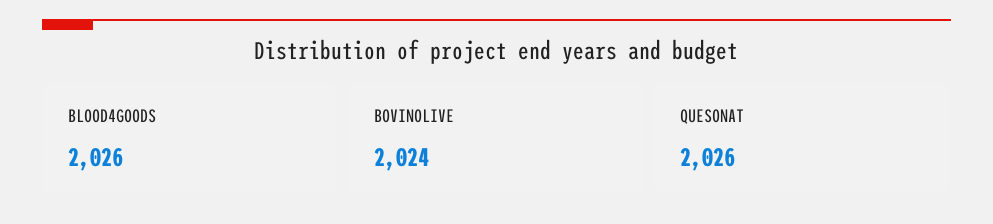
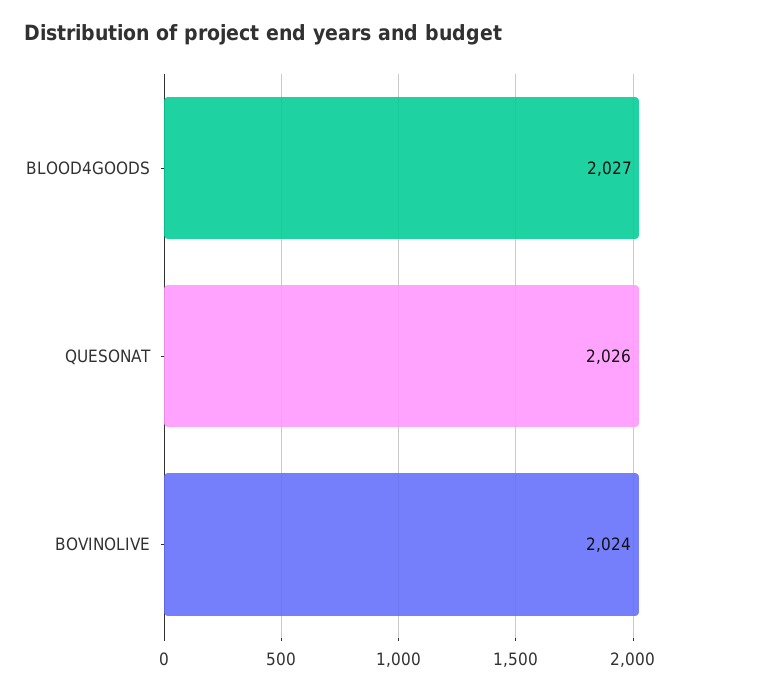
  {
-   "BLOOD4GOODS": 2026,
+   "BLOOD4GOODS": 2027,
    "BOVINOLIVE": 2024,
    "QUESONAT": 2026
  }

